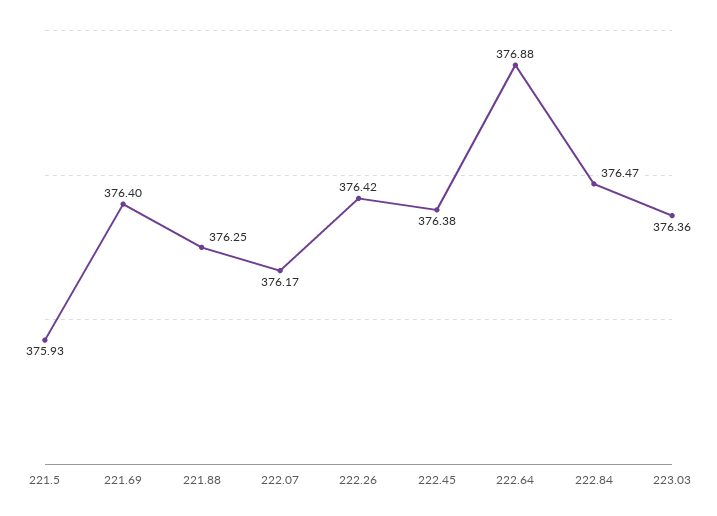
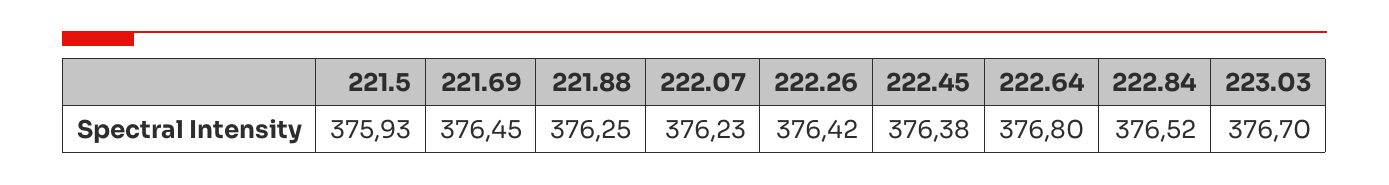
  {
    "221.5": 375.93,
-   "221.69": 376.4,
+   "221.69": 376.45,
    "221.88": 376.25,
-   "222.07": 376.17,
+   "222.07": 376.23,
    "222.26": 376.42,
    "222.45": 376.38,
-   "222.64": 376.88,
+   "222.64": 376.8,
-   "222.84": 376.47,
+   "222.84": 376.52,
-   "223.03": 376.36
+   "223.03": 376.7
  }

